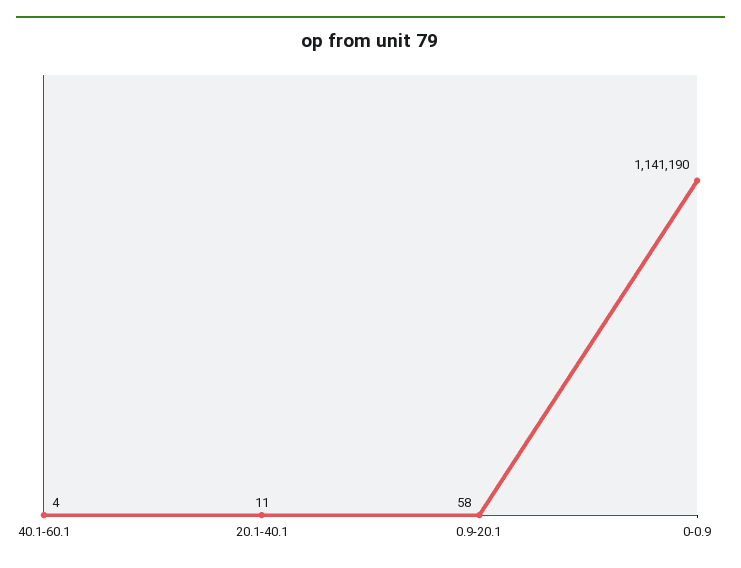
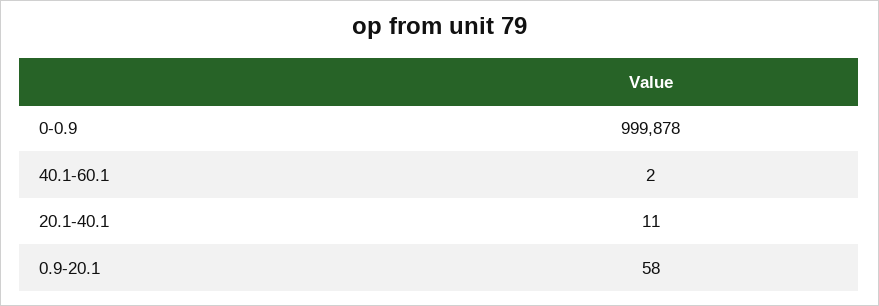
  {
-   "40.1-60.1": 4,
+   "40.1-60.1": 2,
    "20.1-40.1": 11,
    "0.9-20.1": 58,
-   "0-0.9": 1141190
+   "0-0.9": 999878
  }

